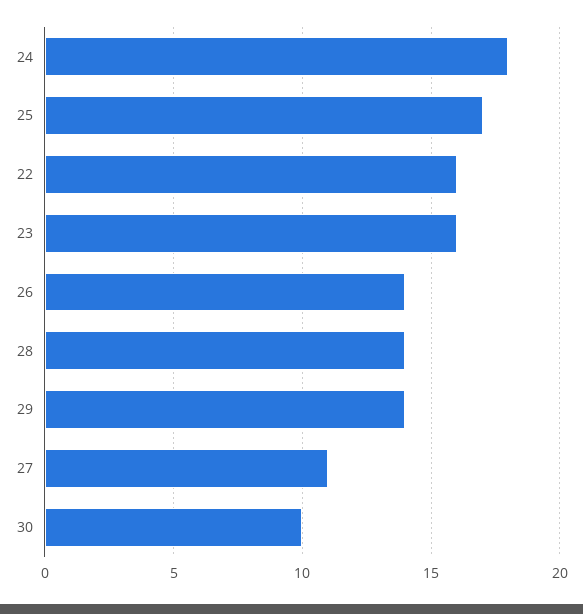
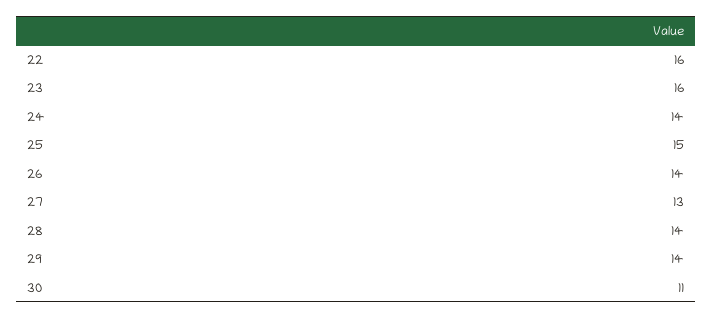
  {
-   "24": 18,
+   "24": 14,
-   "25": 17,
+   "25": 15,
    "22": 16,
    "23": 16,
    "26": 14,
    "28": 14,
    "29": 14,
-   "27": 11,
+   "27": 13,
-   "30": 10
+   "30": 11
  }

